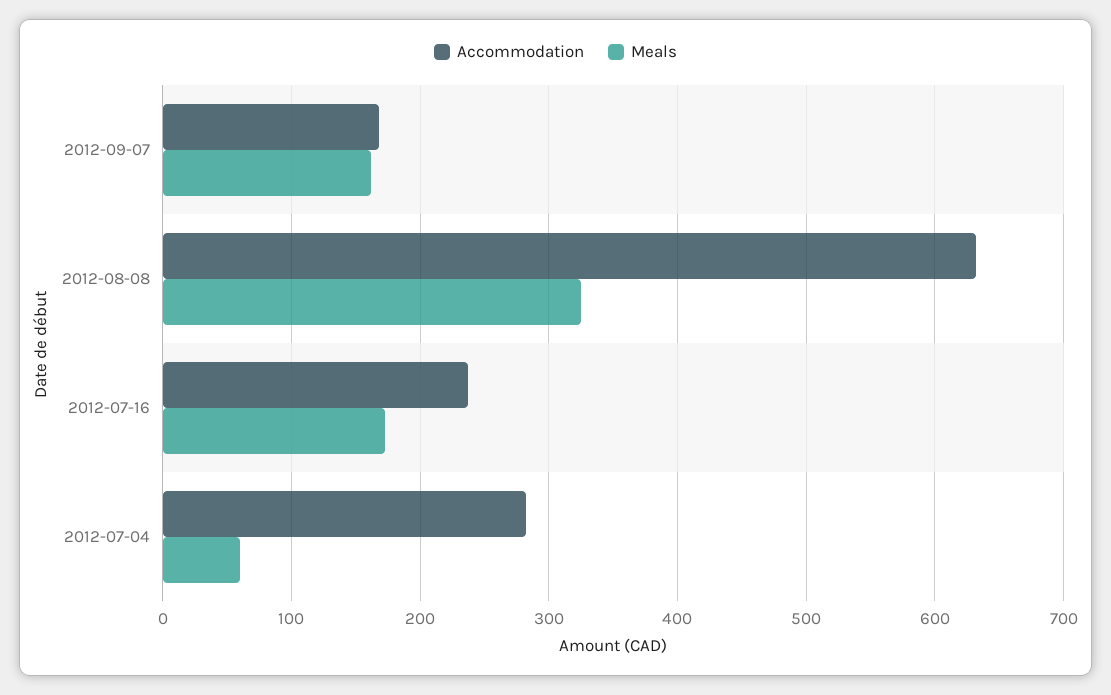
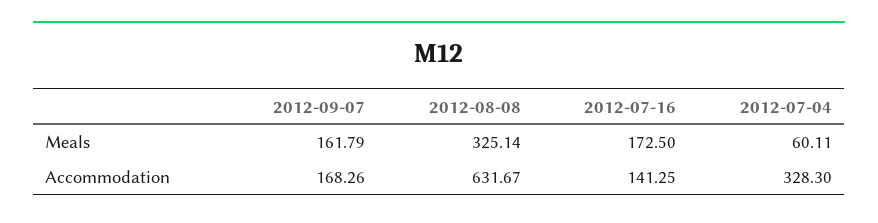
  {
    "Accommodation": {
      "2012-09-07": 168.26,
      "2012-08-08": 631.67,
-     "2012-07-16": 240,
+     "2012-07-16": 141.25,
-     "2012-07-04": 280
+     "2012-07-04": 328.3
    },
    "Meals": {
      "2012-09-07": 161.79,
      "2012-08-08": 325.14,
      "2012-07-16": 172.5,
      "2012-07-04": 60.11
    }
  }

